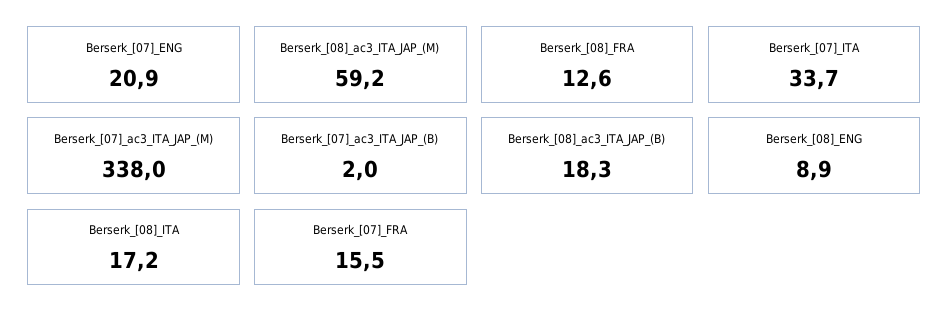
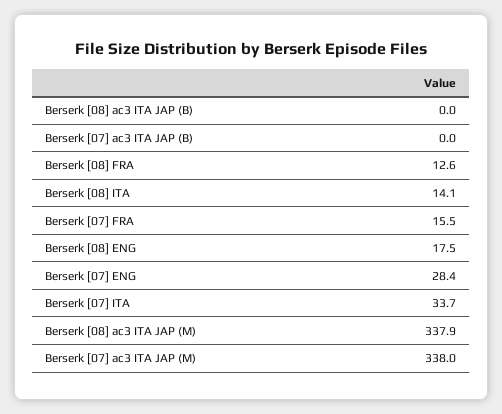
  {
-   "Berserk_[07]_ENG": 20.9,
+   "Berserk_[07]_ENG": 28.4,
-   "Berserk_[08]_ac3_ITA_JAP_(M)": 59.2,
+   "Berserk_[08]_ac3_ITA_JAP_(M)": 337.9,
    "Berserk_[08]_FRA": 12.6,
    "Berserk_[07]_ITA": 33.7,
    "Berserk_[07]_ac3_ITA_JAP_(M)": 338,
-   "Berserk_[07]_ac3_ITA_JAP_(B)": 2,
+   "Berserk_[07]_ac3_ITA_JAP_(B)": 0,
-   "Berserk_[08]_ac3_ITA_JAP_(B)": 18.3,
+   "Berserk_[08]_ac3_ITA_JAP_(B)": 0,
-   "Berserk_[08]_ENG": 8.9,
+   "Berserk_[08]_ENG": 17.5,
-   "Berserk_[08]_ITA": 17.2,
+   "Berserk_[08]_ITA": 14.1,
    "Berserk_[07]_FRA": 15.5
  }

